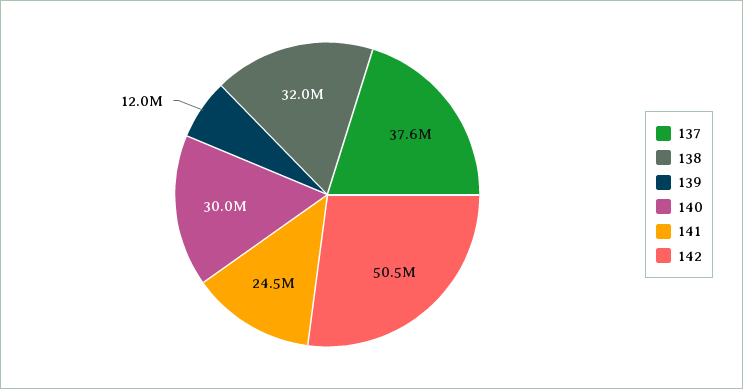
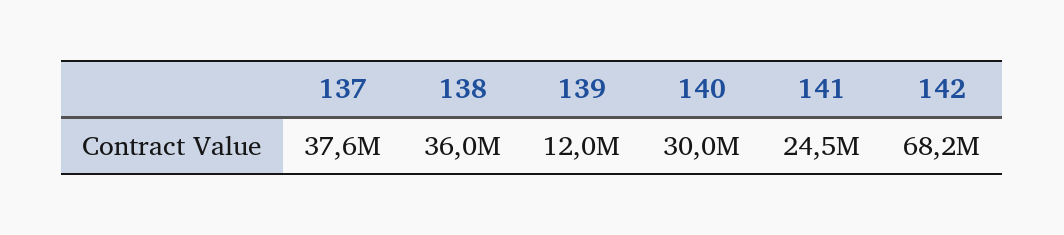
  {
    "137": 37600000,
-   "138": 32000000,
+   "138": 36000000,
    "139": 12000000,
    "140": 30000000,
    "141": 24500000,
-   "142": 50500000
+   "142": 68200000
  }

